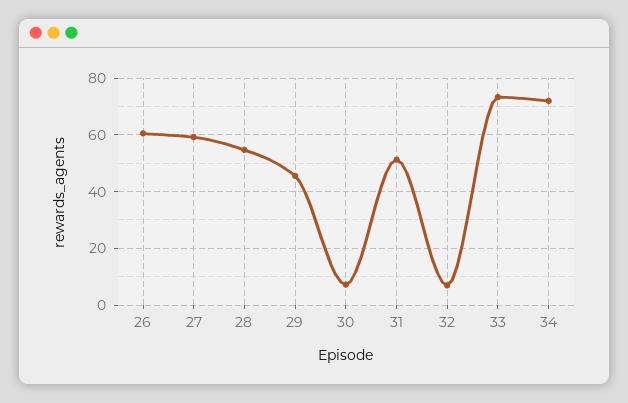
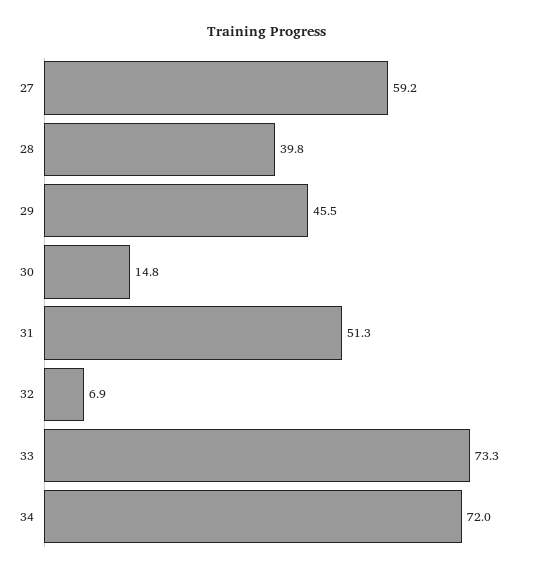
  {
-   "26": 60,
    "27": 59.2,
-   "28": 55,
+   "28": 39.8,
    "29": 45.5,
-   "30": 7.5,
+   "30": 14.8,
    "31": 51.3,
    "32": 6.9,
    "33": 73.3,
    "34": 72
  }

